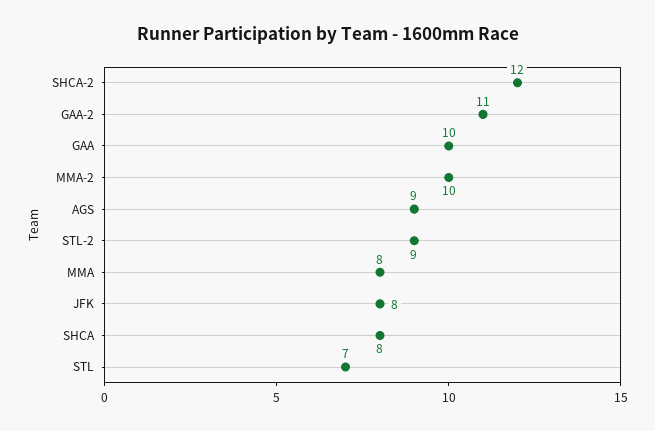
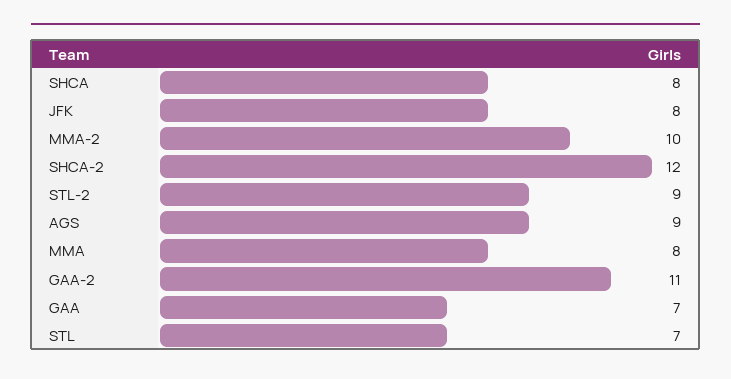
  {
    "SHCA-2": 12,
    "GAA-2": 11,
-   "GAA": 10,
+   "GAA": 7,
    "MMA-2": 10,
    "AGS": 9,
    "STL-2": 9,
    "MMA": 8,
    "JFK": 8,
    "SHCA": 8,
    "STL": 7
  }

